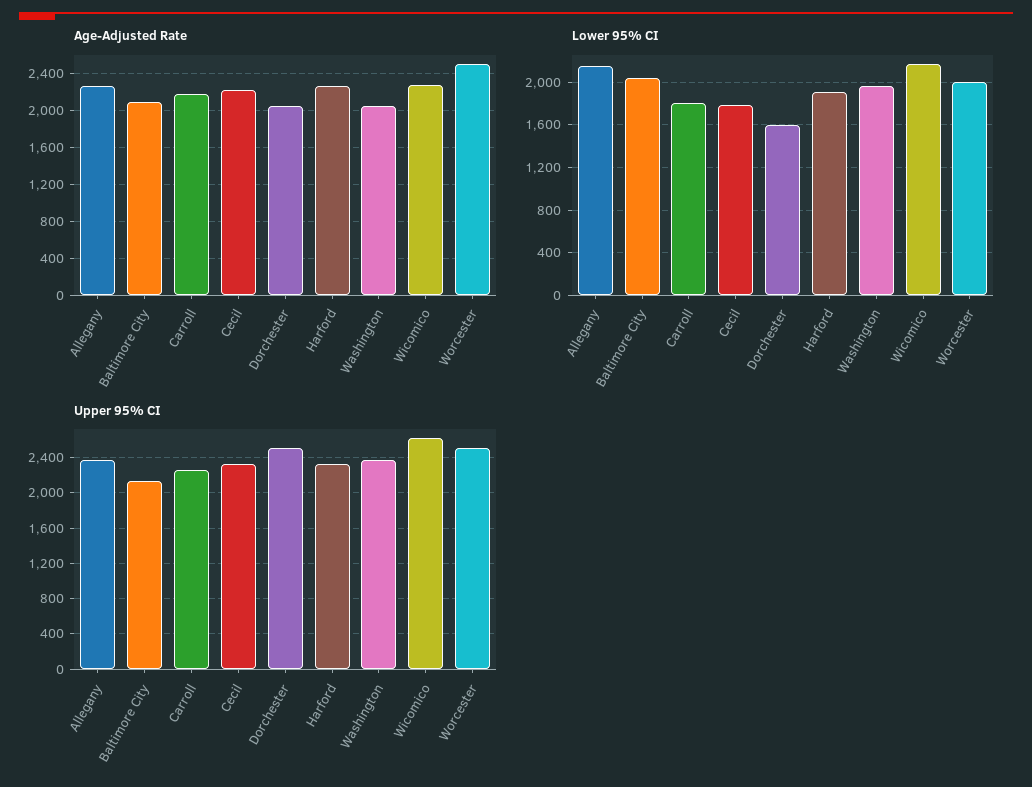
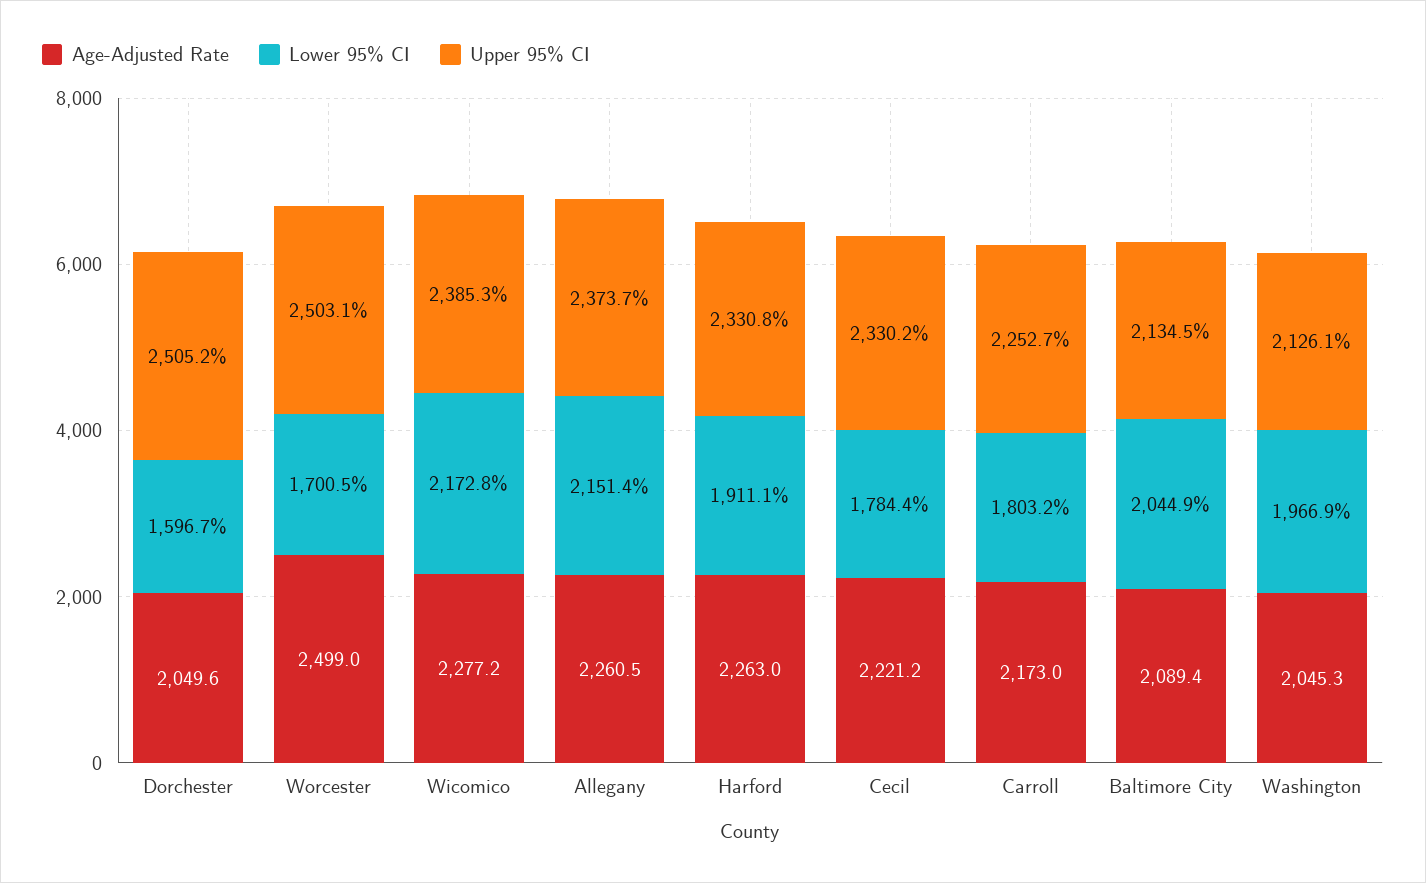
  {
    "Age-Adjusted Rate": {
      "Allegany": 2260.5,
      "Baltimore City": 2089.4,
      "Carroll": 2173,
      "Cecil": 2221.2,
      "Dorchester": 2049.6,
      "Harford": 2263,
      "Washington": 2045.3,
      "Wicomico": 2277.2,
      "Worcester": 2499
    },
    "Lower 95% CI": {
      "Allegany": 2151.4,
      "Baltimore City": 2044.9,
      "Carroll": 1803.2,
      "Cecil": 1784.4,
      "Dorchester": 1596.7,
      "Harford": 1911.1,
      "Washington": 1966.9,
      "Wicomico": 2172.8,
-     "Worcester": 2000
+     "Worcester": 1700.5
    },
    "Upper 95% CI": {
      "Allegany": 2373.7,
      "Baltimore City": 2134.5,
      "Carroll": 2252.7,
      "Cecil": 2330.2,
      "Dorchester": 2505.2,
      "Harford": 2330.8,
-     "Washington": 2400,
+     "Washington": 2126.1,
-     "Wicomico": 2600,
+     "Wicomico": 2385.3,
      "Worcester": 2503.1
    }
  }

